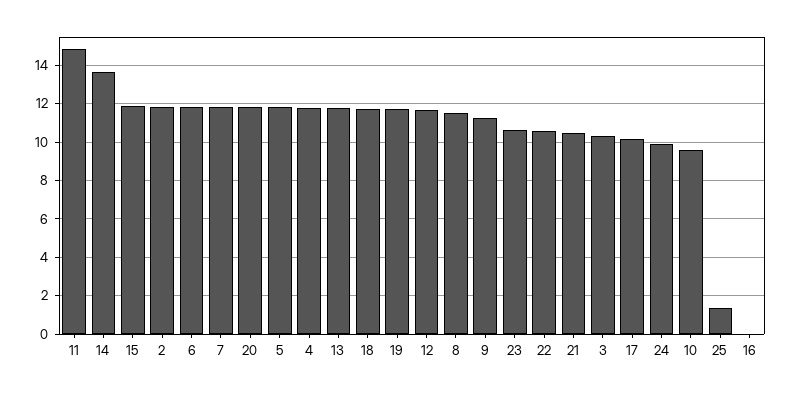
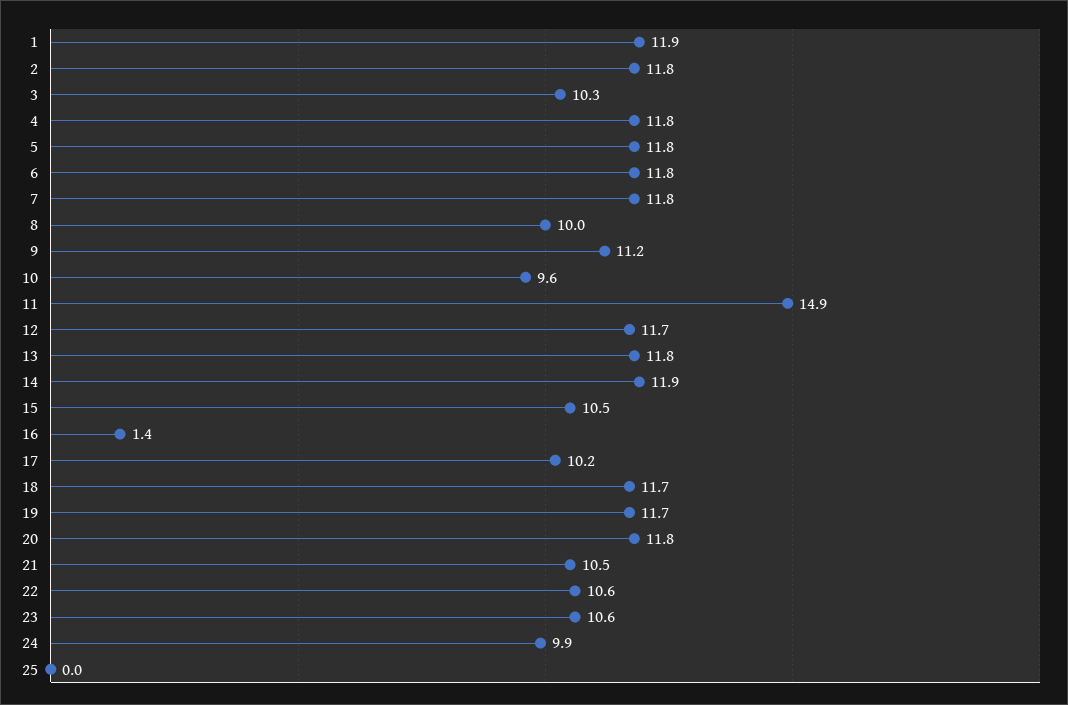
  {
    "11": 14.9,
-   "14": 13.5,
+   "14": 11.9,
-   "15": 12,
+   "15": 10.5,
    "2": 11.8,
    "6": 11.8,
    "7": 11.8,
    "20": 11.8,
    "5": 11.8,
    "4": 11.8,
    "13": 11.8,
    "18": 11.7,
    "19": 11.7,
    "12": 11.7,
-   "8": 11.5,
+   "8": 10,
    "9": 11.2,
    "23": 10.6,
    "22": 10.6,
    "21": 10.5,
    "3": 10.3,
    "17": 10.2,
    "24": 9.9,
    "10": 9.6,
-   "25": 1.5,
+   "25": 0,
-   "16": 0
+   "16": 1.4,
+   "1": 11.9
  }

